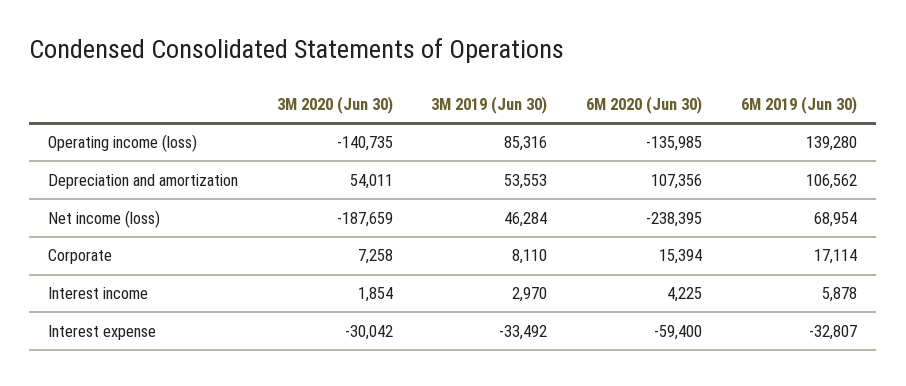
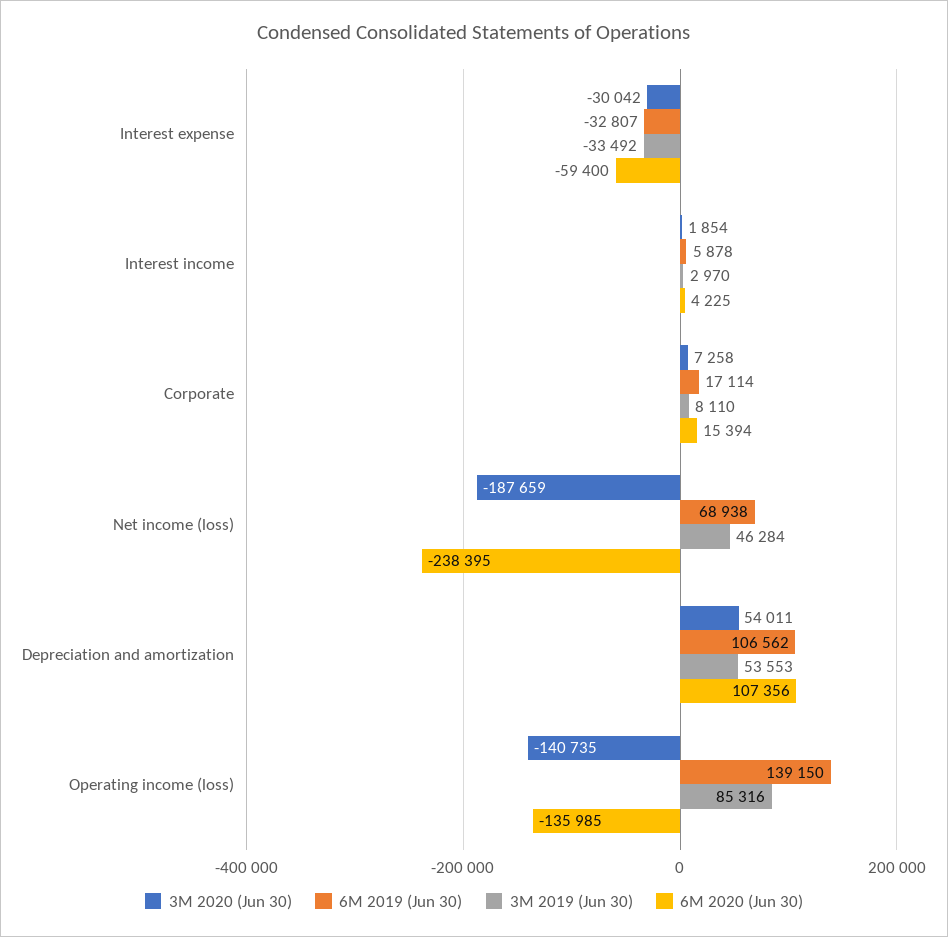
  {
    "3M 2020 (Jun 30)": {
      "Operating income (loss)": -140735,
      "Depreciation and amortization": 54011,
      "Net income (loss)": -187659,
      "Corporate": 7258,
      "Interest income": 1854,
      "Interest expense": -30042
    },
    "3M 2019 (Jun 30)": {
      "Operating income (loss)": 85316,
      "Depreciation and amortization": 53553,
      "Net income (loss)": 46284,
      "Corporate": 8110,
      "Interest income": 2970,
      "Interest expense": -33492
    },
    "6M 2020 (Jun 30)": {
      "Operating income (loss)": -135985,
      "Depreciation and amortization": 107356,
      "Net income (loss)": -238395,
      "Corporate": 15394,
      "Interest income": 4225,
      "Interest expense": -59400
    },
    "6M 2019 (Jun 30)": {
-     "Operating income (loss)": 139280,
+     "Operating income (loss)": 139150,
      "Depreciation and amortization": 106562,
-     "Net income (loss)": 68954,
+     "Net income (loss)": 68938,
      "Corporate": 17114,
      "Interest income": 5878,
      "Interest expense": -32807
    }
  }

